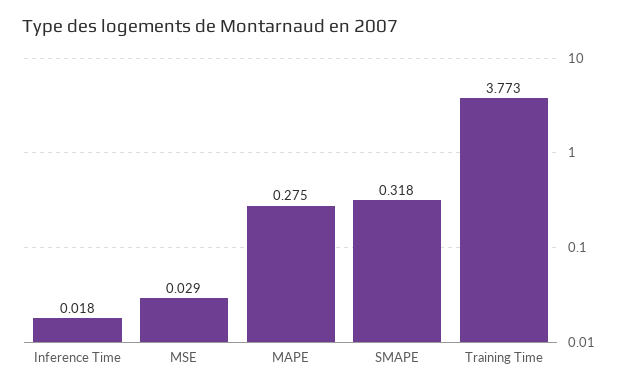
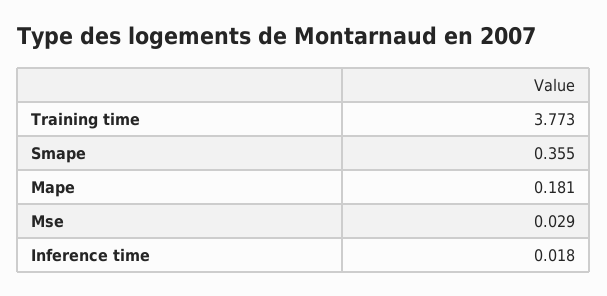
  {
    "Inference Time": 0.018,
    "MSE": 0.029,
-   "MAPE": 0.275,
+   "MAPE": 0.181,
-   "SMAPE": 0.318,
+   "SMAPE": 0.355,
    "Training Time": 3.773
  }

